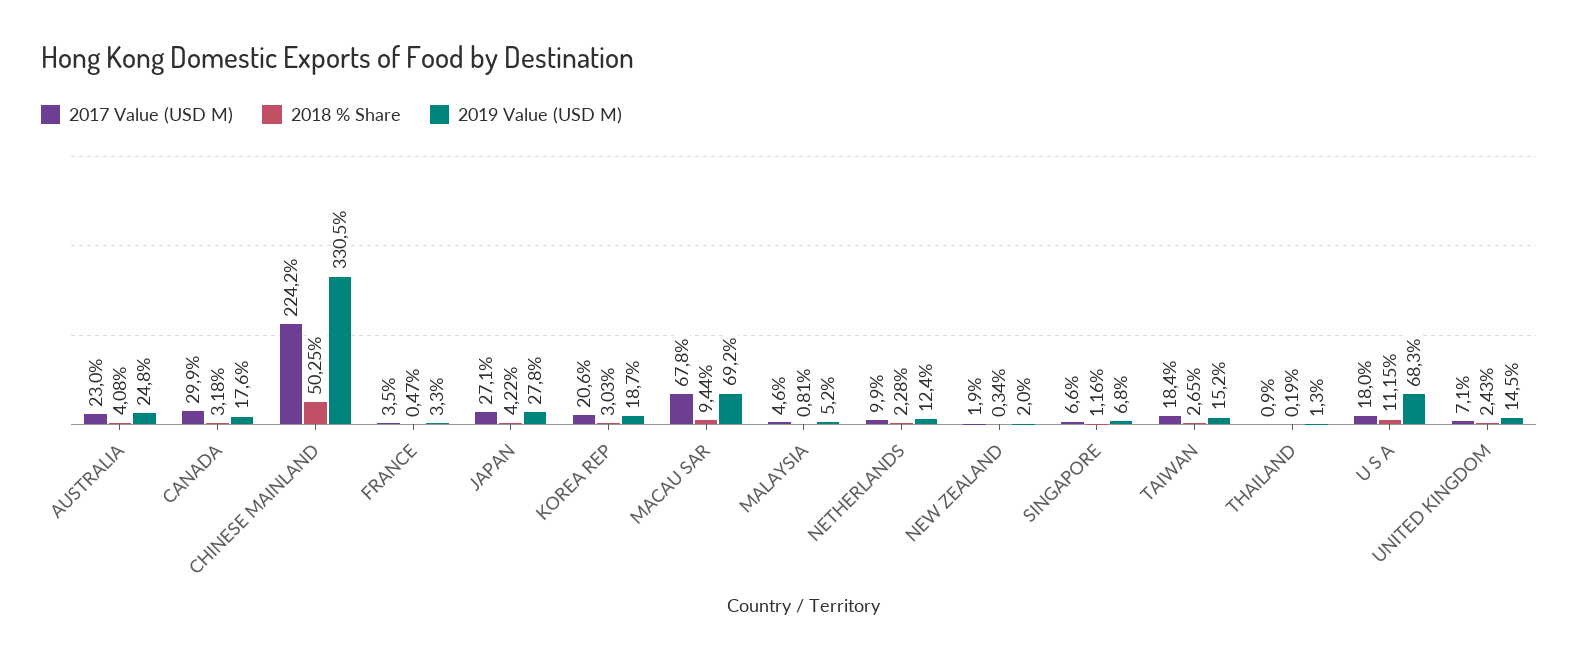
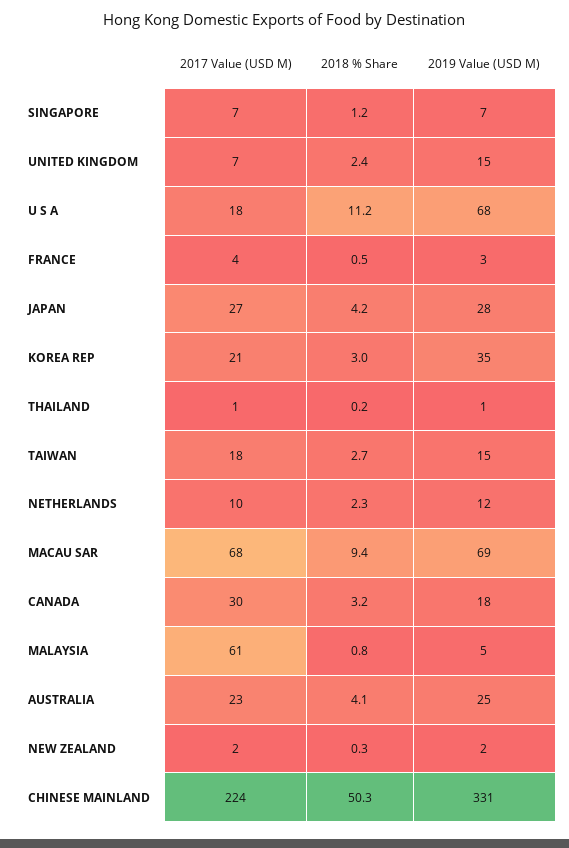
  {
    "2017 Value (USD M)": {
      "AUSTRALIA": 23,
      "CANADA": 29.9,
      "CHINESE MAINLAND": 224.2,
      "FRANCE": 3.5,
      "JAPAN": 27.1,
      "KOREA REP": 20.6,
      "MACAU SAR": 67.8,
-     "MALAYSIA": 4.6,
+     "MALAYSIA": 61,
      "NETHERLANDS": 9.9,
      "NEW ZEALAND": 1.9,
      "SINGAPORE": 6.6,
      "TAIWAN": 18.4,
      "THAILAND": 0.9,
      "U S A": 18,
      "UNITED KINGDOM": 7.1
    },
    "2018 % Share": {
      "AUSTRALIA": 4.08,
      "CANADA": 3.18,
      "CHINESE MAINLAND": 50.25,
      "FRANCE": 0.47,
      "JAPAN": 4.22,
      "KOREA REP": 3.03,
      "MACAU SAR": 9.44,
      "MALAYSIA": 0.81,
      "NETHERLANDS": 2.28,
      "NEW ZEALAND": 0.34,
      "SINGAPORE": 1.16,
      "TAIWAN": 2.65,
      "THAILAND": 0.19,
      "U S A": 11.15,
      "UNITED KINGDOM": 2.43
    },
    "2019 Value (USD M)": {
      "AUSTRALIA": 24.8,
      "CANADA": 17.6,
      "CHINESE MAINLAND": 330.5,
      "FRANCE": 3.3,
      "JAPAN": 27.8,
-     "KOREA REP": 18.7,
+     "KOREA REP": 35,
      "MACAU SAR": 69.2,
      "MALAYSIA": 5.2,
      "NETHERLANDS": 12.4,
      "NEW ZEALAND": 2,
      "SINGAPORE": 6.8,
      "TAIWAN": 15.2,
      "THAILAND": 1.3,
      "U S A": 68.3,
      "UNITED KINGDOM": 14.5
    }
  }

